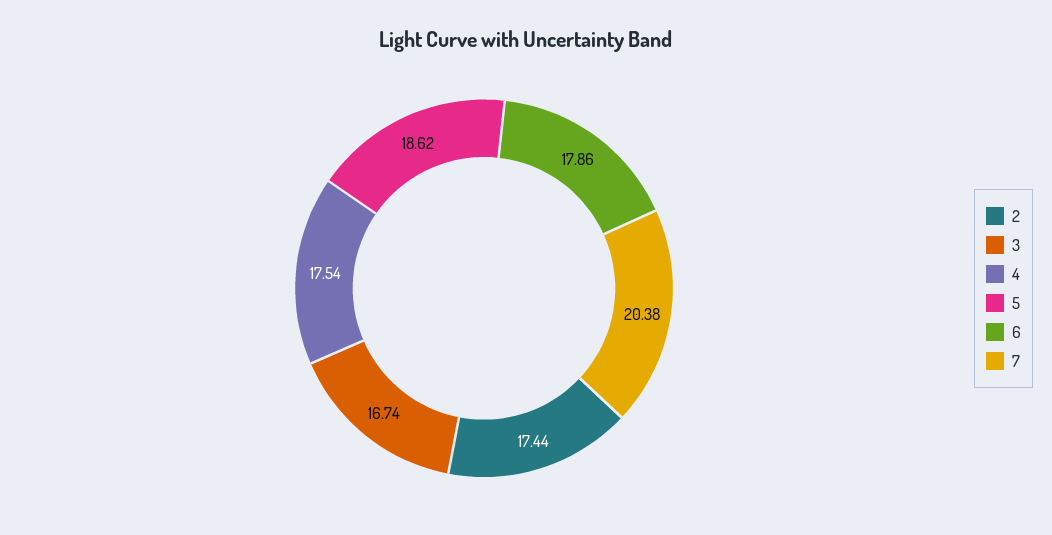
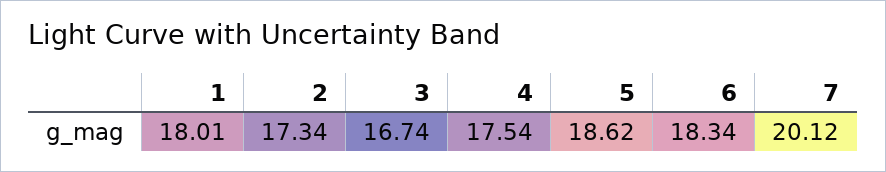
  {
-   "2": 17.44,
+   "2": 17.34,
    "3": 16.74,
    "4": 17.54,
    "5": 18.62,
-   "6": 17.86,
+   "6": 18.34,
-   "7": 20.38
+   "7": 20.12,
+   "1": 18.01
  }

